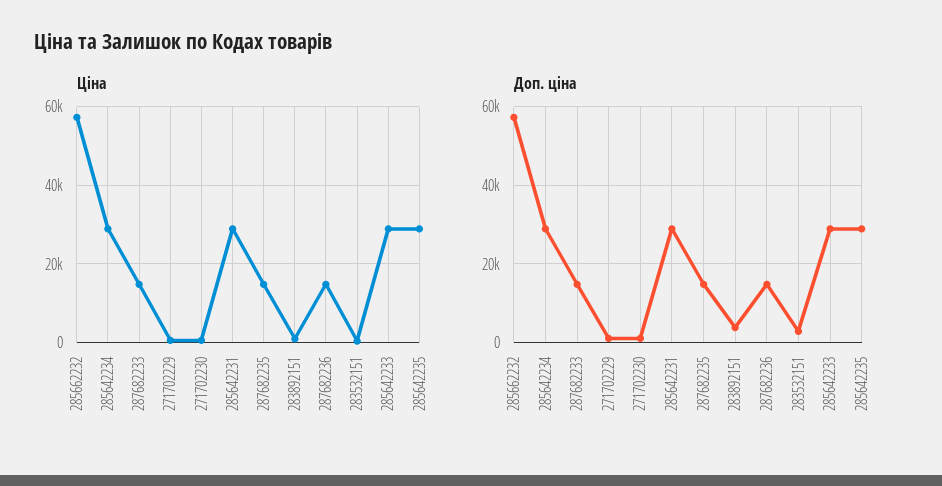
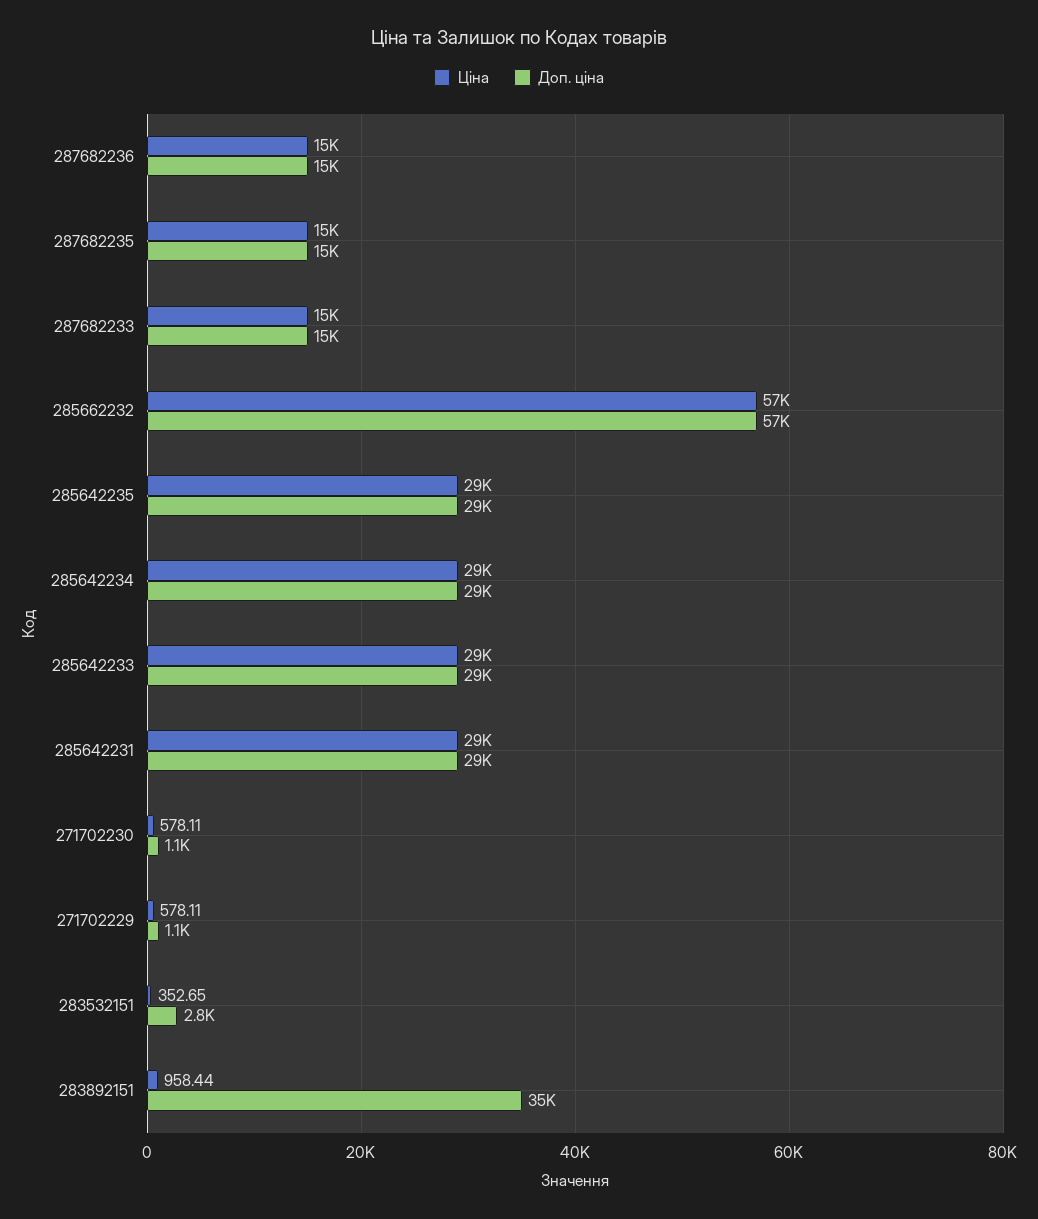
  {
    "Ціна": {
      "285662232": 57000,
      "285642234": 29000,
      "287682233": 15000,
      "271702229": 578.11,
      "271702230": 578.11,
      "285642231": 29000,
      "287682235": 15000,
      "283892151": 958.44,
      "287682236": 15000,
      "283532151": 352.65,
      "285642233": 29000,
      "285642235": 29000
    },
    "Доп. ціна": {
      "285662232": 57000,
      "285642234": 29000,
      "287682233": 15000,
      "271702229": 1100,
      "271702230": 1100,
      "285642231": 29000,
      "287682235": 15000,
-     "283892151": 4000,
+     "283892151": 35000,
      "287682236": 15000,
      "283532151": 2800,
      "285642233": 29000,
      "285642235": 29000
    }
  }

